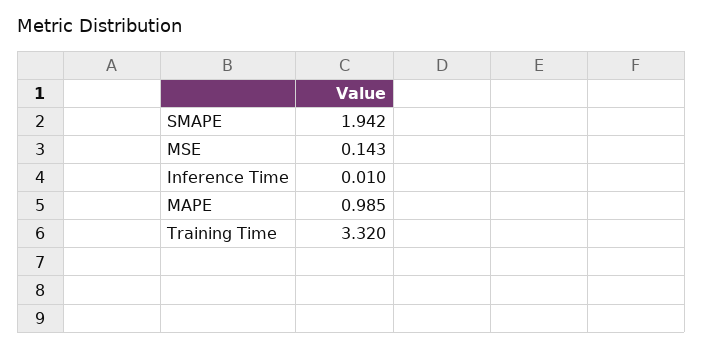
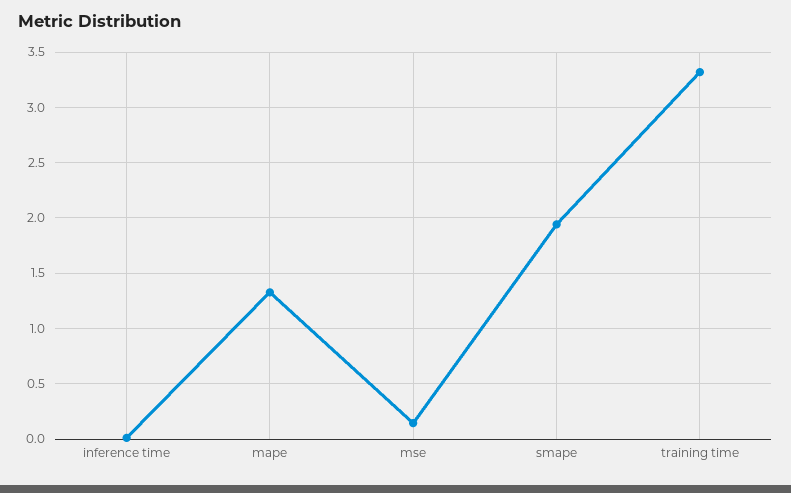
  {
    "SMAPE": 1.942,
    "MSE": 0.143,
    "Inference Time": 0.01,
-   "MAPE": 0.985,
+   "MAPE": 1.3,
    "Training Time": 3.32
  }

